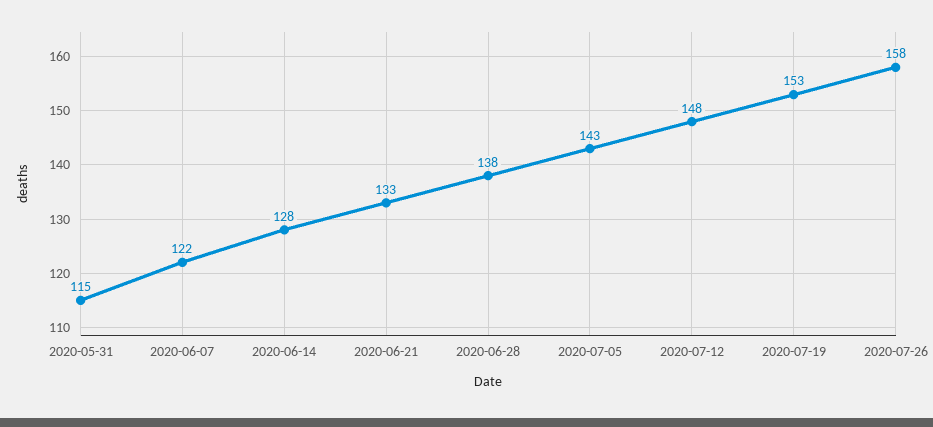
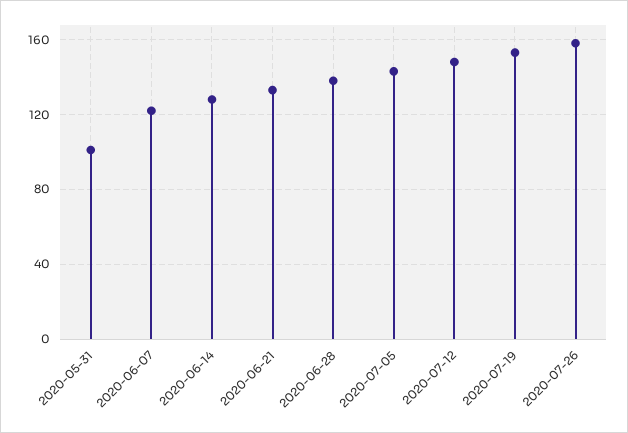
  {
-   "2020-05-31": 115,
+   "2020-05-31": 100,
    "2020-06-07": 122,
    "2020-06-14": 128,
    "2020-06-21": 133,
    "2020-06-28": 138,
    "2020-07-05": 143,
    "2020-07-12": 148,
    "2020-07-19": 153,
    "2020-07-26": 158
  }

